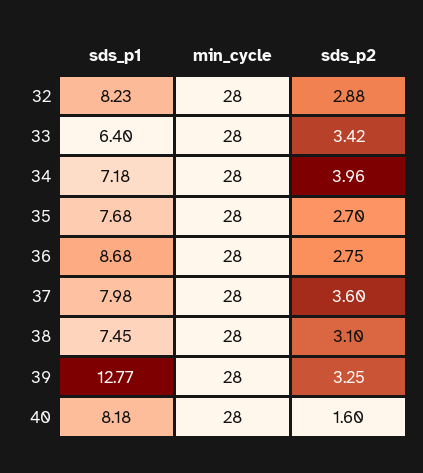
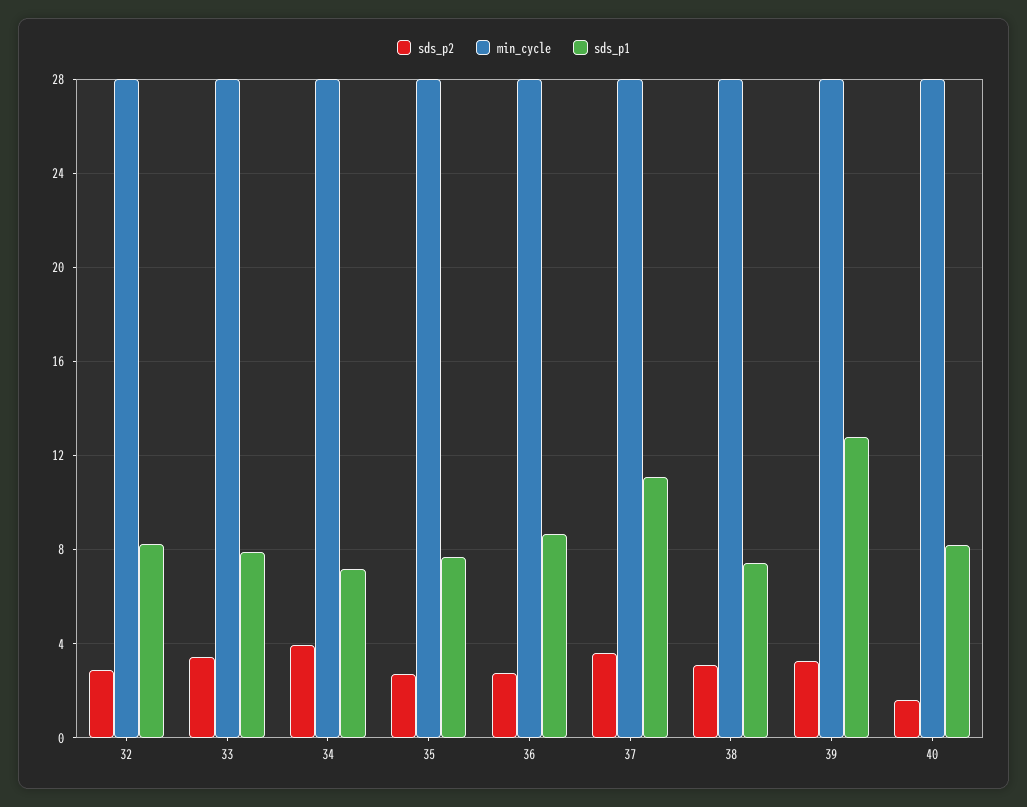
  {
    "sds_p1": {
      "32": 8.23,
-     "33": 6.4,
+     "33": 8,
      "34": 7.18,
      "35": 7.68,
      "36": 8.68,
-     "37": 7.98,
+     "37": 11,
      "38": 7.45,
      "39": 12.77,
      "40": 8.18
    },
    "min_cycle": {
      "32": 28,
      "33": 28,
      "34": 28,
      "35": 28,
      "36": 28,
      "37": 28,
      "38": 28,
      "39": 28,
      "40": 28
    },
    "sds_p2": {
      "32": 2.88,
      "33": 3.42,
      "34": 3.96,
      "35": 2.7,
      "36": 2.75,
      "37": 3.6,
      "38": 3.1,
      "39": 3.25,
      "40": 1.6
    }
  }

